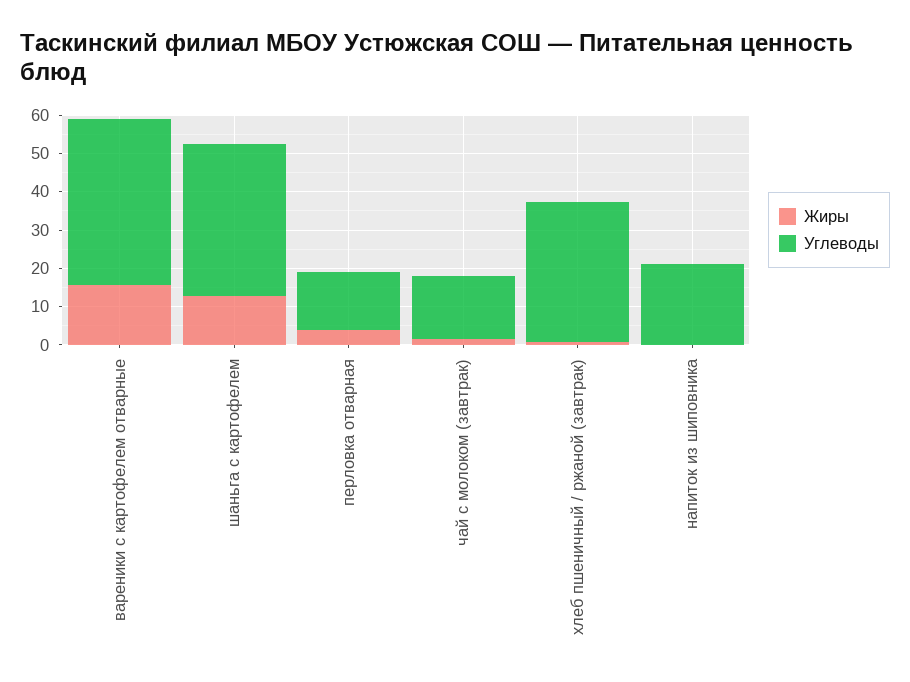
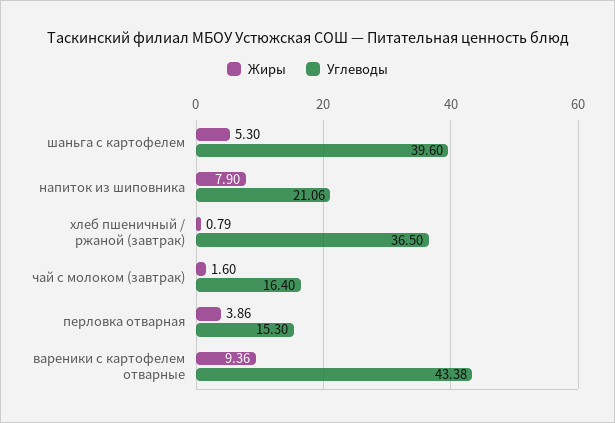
  {
    "Жиры": {
-     "вареники с картофелем отварные": 15,
+     "вареники с картофелем отварные": 9.36,
-     "шаньга с картофелем": 12.5,
+     "шаньга с картофелем": 5.3,
      "перловка отварная": 3.86,
      "чай с молоком (завтрак)": 1.6,
      "хлеб пшеничный / ржаной (завтрак)": 0.79,
-     "напиток из шиповника": 0
+     "напиток из шиповника": 7.9
    },
    "Углеводы": {
      "вареники с картофелем отварные": 43.38,
      "шаньга с картофелем": 39.6,
      "перловка отварная": 15.3,
      "чай с молоком (завтрак)": 16.4,
      "хлеб пшеничный / ржаной (завтрак)": 36.5,
      "напиток из шиповника": 21.06
    }
  }

